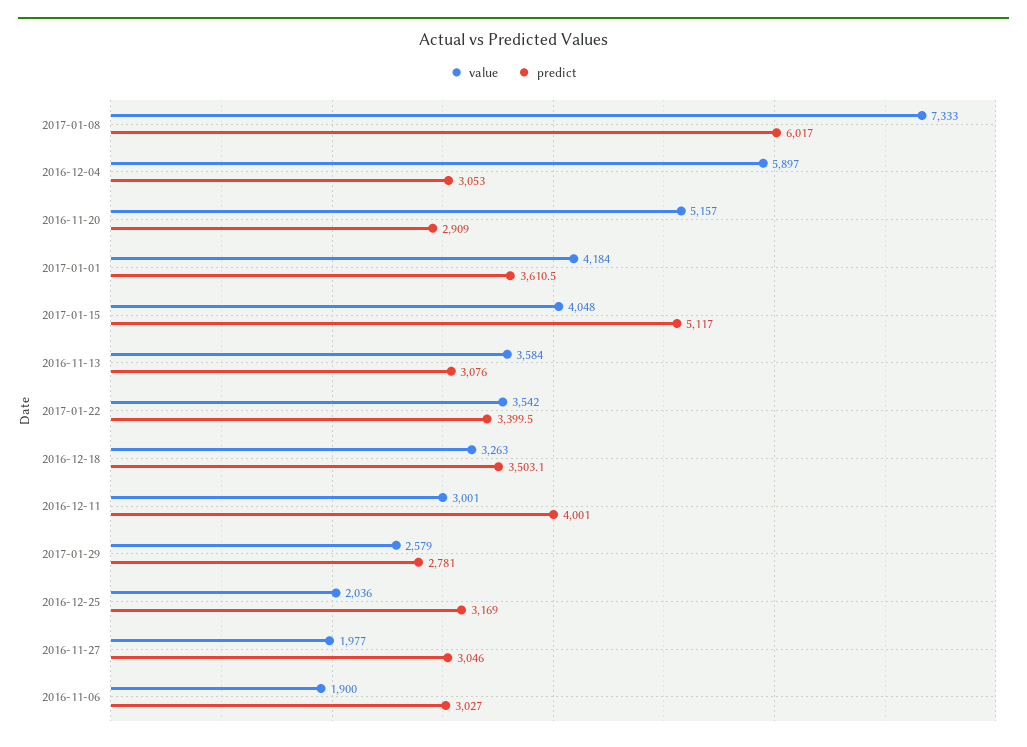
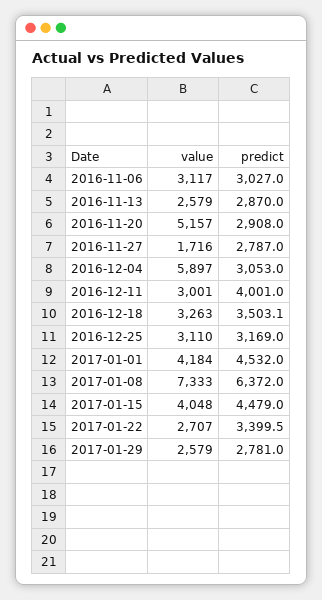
  {
    "value": {
      "2017-01-08": 7333,
      "2016-12-04": 5897,
      "2016-11-20": 5157,
      "2017-01-01": 4184,
      "2017-01-15": 4048,
-     "2016-11-13": 3584,
+     "2016-11-13": 2579,
-     "2017-01-22": 3542,
+     "2017-01-22": 2707,
      "2016-12-18": 3263,
      "2016-12-11": 3001,
      "2017-01-29": 2579,
-     "2016-12-25": 2036,
+     "2016-12-25": 3110,
-     "2016-11-27": 1977,
+     "2016-11-27": 1716,
-     "2016-11-06": 1900
+     "2016-11-06": 3117
    },
    "predict": {
-     "2017-01-08": 6017,
+     "2017-01-08": 6372,
      "2016-12-04": 3053,
-     "2016-11-20": 2909,
+     "2016-11-20": 2908,
-     "2017-01-01": 3610.5,
+     "2017-01-01": 4532,
-     "2017-01-15": 5117,
+     "2017-01-15": 4479,
-     "2016-11-13": 3076,
+     "2016-11-13": 2870,
      "2017-01-22": 3399.5,
      "2016-12-18": 3503.1,
      "2016-12-11": 4001,
      "2017-01-29": 2781,
      "2016-12-25": 3169,
-     "2016-11-27": 3046,
+     "2016-11-27": 2787,
      "2016-11-06": 3027
    }
  }

